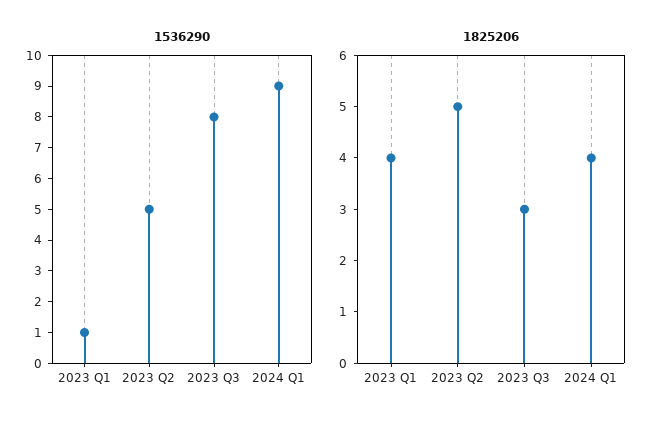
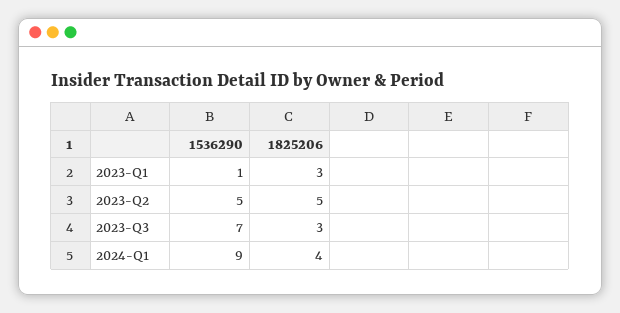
  {
    "1536290": {
      "2023 Q1": 1,
      "2023 Q2": 5,
-     "2023 Q3": 8,
+     "2023 Q3": 7,
      "2024 Q1": 9
    },
    "1825206": {
-     "2023 Q1": 4,
+     "2023 Q1": 3,
      "2023 Q2": 5,
      "2023 Q3": 3,
      "2024 Q1": 4
    }
  }

